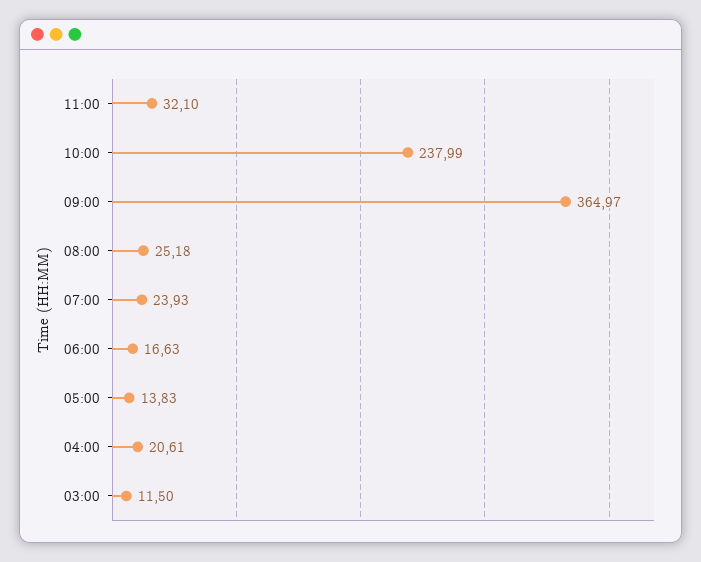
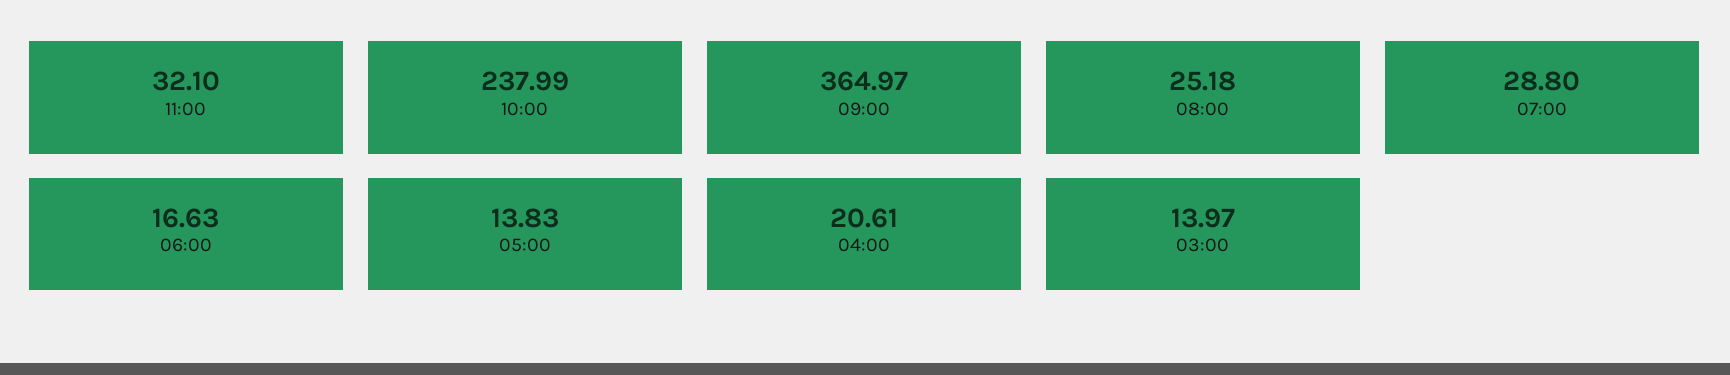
  {
    "11:00": 32.1,
    "10:00": 237.99,
    "09:00": 364.97,
    "08:00": 25.18,
-   "07:00": 23.93,
+   "07:00": 28.8,
    "06:00": 16.63,
    "05:00": 13.83,
    "04:00": 20.61,
-   "03:00": 11.5
+   "03:00": 13.97
  }

